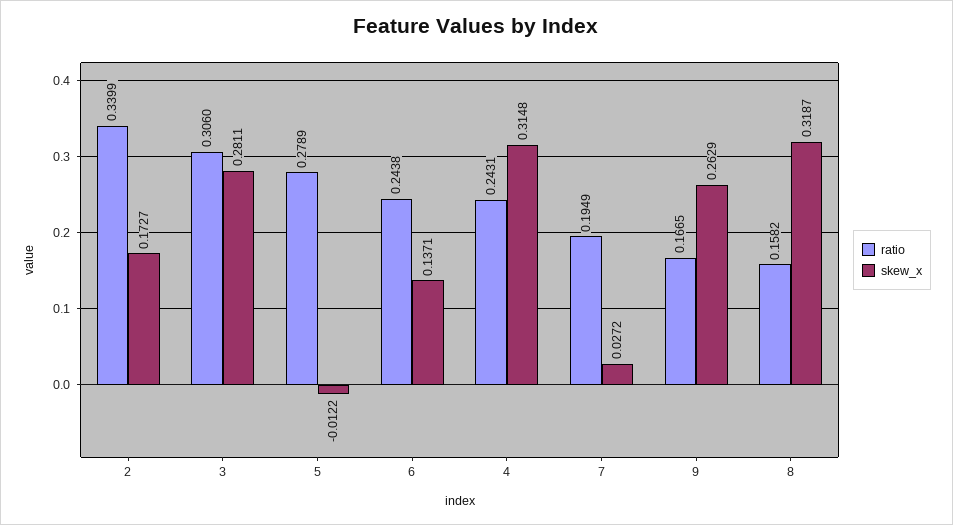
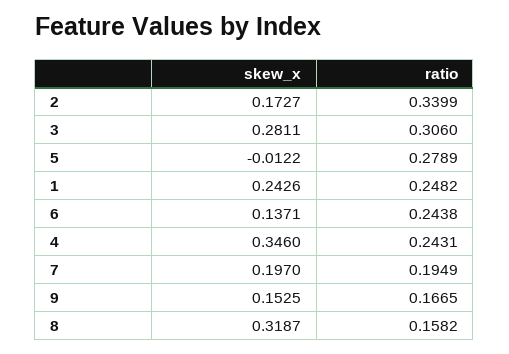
  {
    "ratio": {
      "2": 0.3399,
      "3": 0.306,
      "5": 0.2789,
      "6": 0.2438,
      "4": 0.2431,
      "7": 0.1949,
      "9": 0.1665,
-     "8": 0.1582
+     "8": 0.1582,
+     "1": 0.2482
    },
    "skew_x": {
      "2": 0.1727,
      "3": 0.2811,
      "5": -0.0122,
      "6": 0.1371,
-     "4": 0.3148,
+     "4": 0.346,
-     "7": 0.0272,
+     "7": 0.197,
-     "9": 0.2629,
+     "9": 0.1525,
-     "8": 0.3187
+     "8": 0.3187,
+     "1": 0.2426
    }
  }

